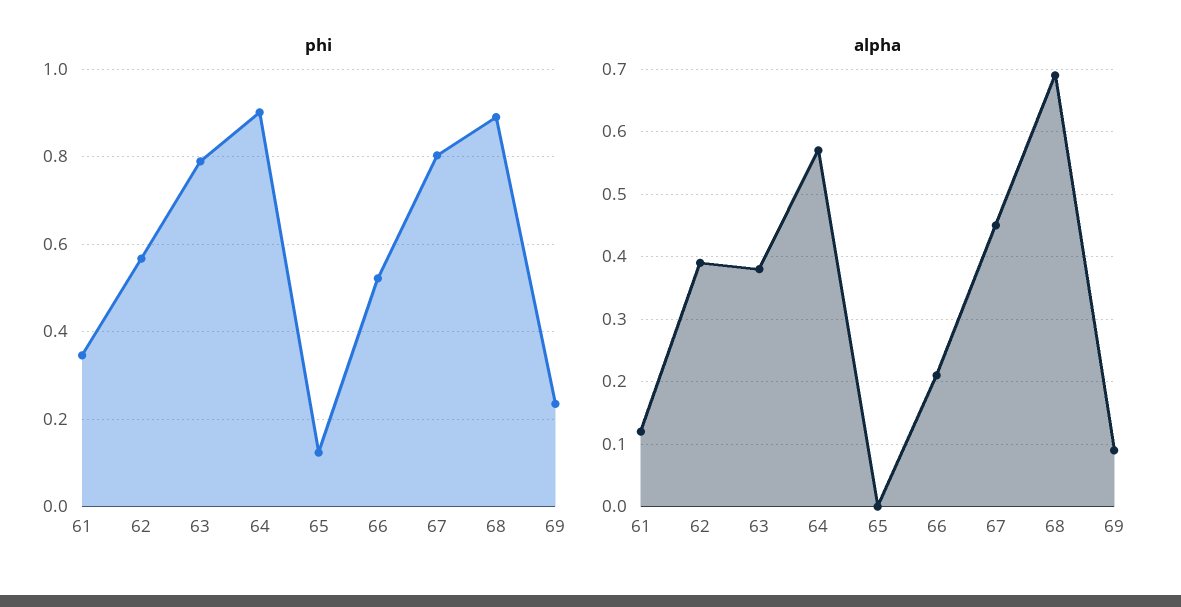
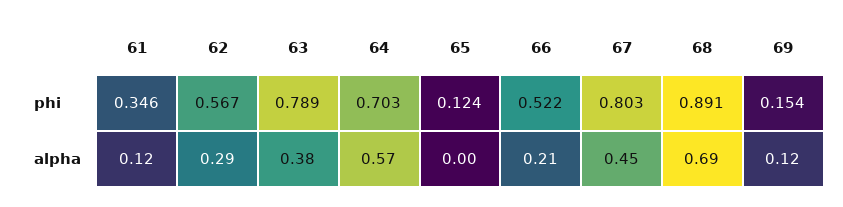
  {
    "phi": {
      "61": 0.346,
      "62": 0.567,
      "63": 0.789,
-     "64": 0.9,
+     "64": 0.703,
      "65": 0.124,
      "66": 0.522,
      "67": 0.803,
      "68": 0.891,
-     "69": 0.24
+     "69": 0.154
    },
    "alpha": {
      "61": 0.12,
-     "62": 0.39,
+     "62": 0.29,
      "63": 0.38,
      "64": 0.57,
      "65": 0,
      "66": 0.21,
      "67": 0.45,
      "68": 0.69,
-     "69": 0.09
+     "69": 0.12
    }
  }

